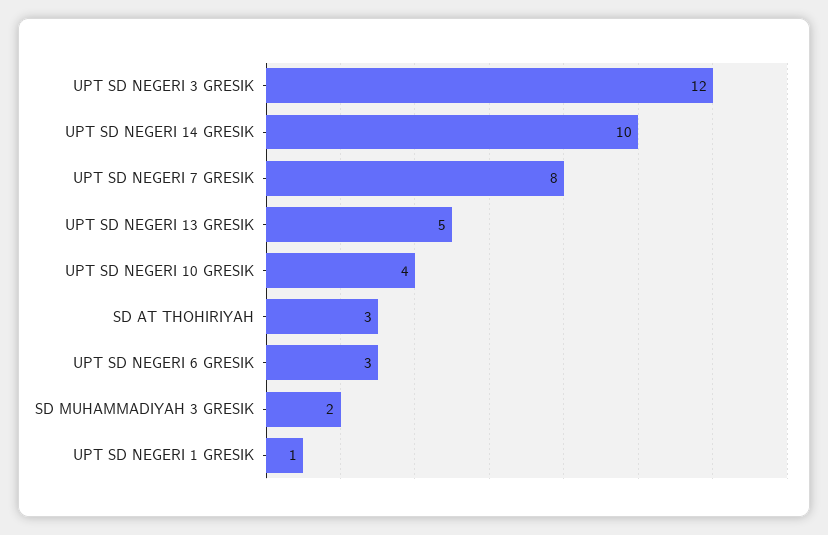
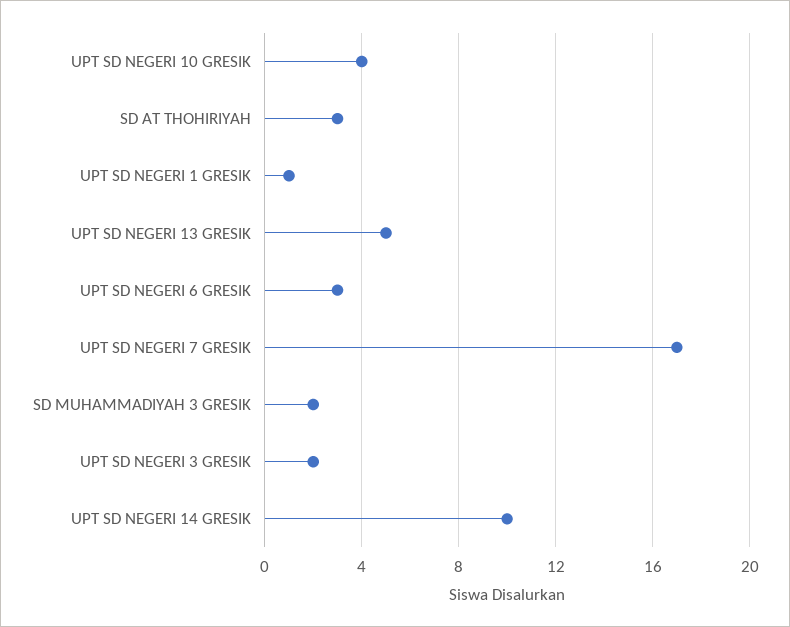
  {
-   "UPT SD NEGERI 3 GRESIK": 12,
+   "UPT SD NEGERI 3 GRESIK": 2,
    "UPT SD NEGERI 14 GRESIK": 10,
-   "UPT SD NEGERI 7 GRESIK": 8,
+   "UPT SD NEGERI 7 GRESIK": 17,
    "UPT SD NEGERI 13 GRESIK": 5,
    "UPT SD NEGERI 10 GRESIK": 4,
    "SD AT THOHIRIYAH": 3,
    "UPT SD NEGERI 6 GRESIK": 3,
    "SD MUHAMMADIYAH 3 GRESIK": 2,
    "UPT SD NEGERI 1 GRESIK": 1
  }

